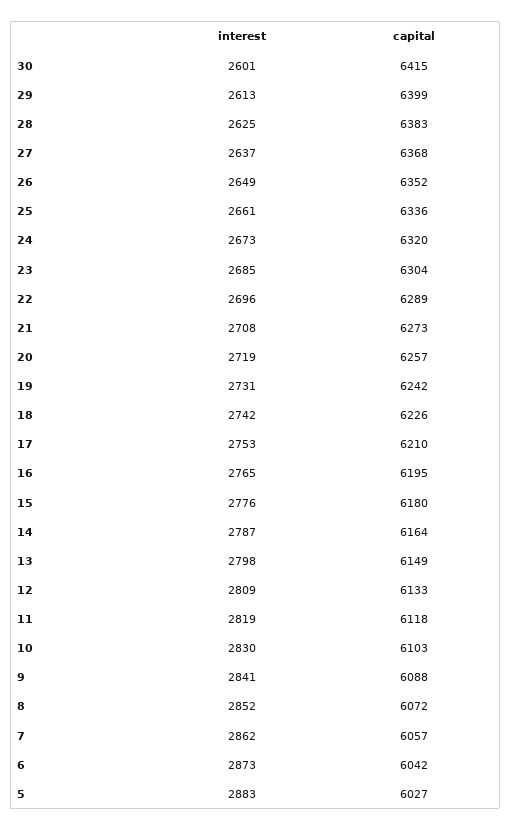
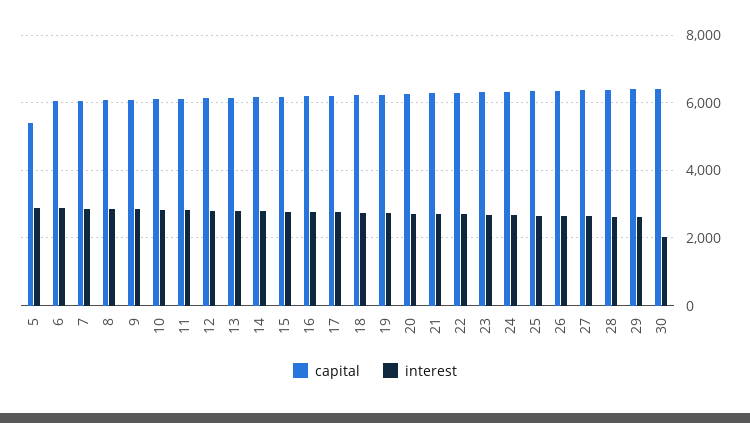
  {
    "interest": {
-     "30": 2601,
+     "30": 2000,
      "29": 2613,
      "28": 2625,
      "27": 2637,
      "26": 2649,
      "25": 2661,
      "24": 2673,
      "23": 2685,
      "22": 2696,
      "21": 2708,
      "20": 2719,
      "19": 2731,
      "18": 2742,
      "17": 2753,
      "16": 2765,
      "15": 2776,
      "14": 2787,
      "13": 2798,
      "12": 2809,
      "11": 2819,
      "10": 2830,
      "9": 2841,
      "8": 2852,
      "7": 2862,
      "6": 2873,
      "5": 2883
    },
    "capital": {
      "30": 6415,
      "29": 6399,
      "28": 6383,
      "27": 6368,
      "26": 6352,
      "25": 6336,
      "24": 6320,
      "23": 6304,
      "22": 6289,
      "21": 6273,
      "20": 6257,
      "19": 6242,
      "18": 6226,
      "17": 6210,
      "16": 6195,
      "15": 6180,
      "14": 6164,
      "13": 6149,
      "12": 6133,
      "11": 6118,
      "10": 6103,
      "9": 6088,
      "8": 6072,
      "7": 6057,
      "6": 6042,
-     "5": 6027
+     "5": 5400
    }
  }

